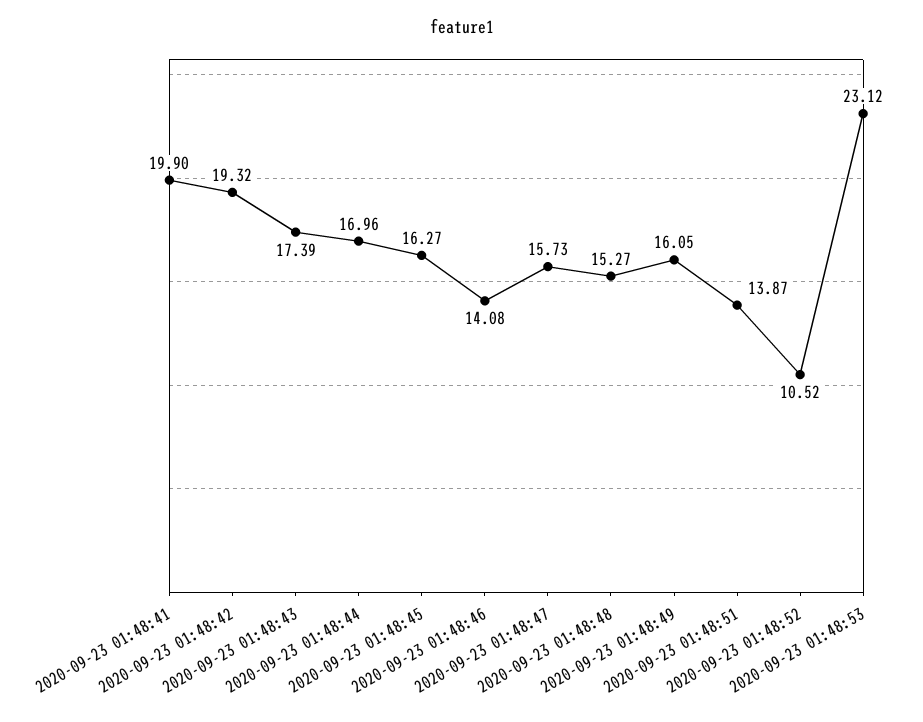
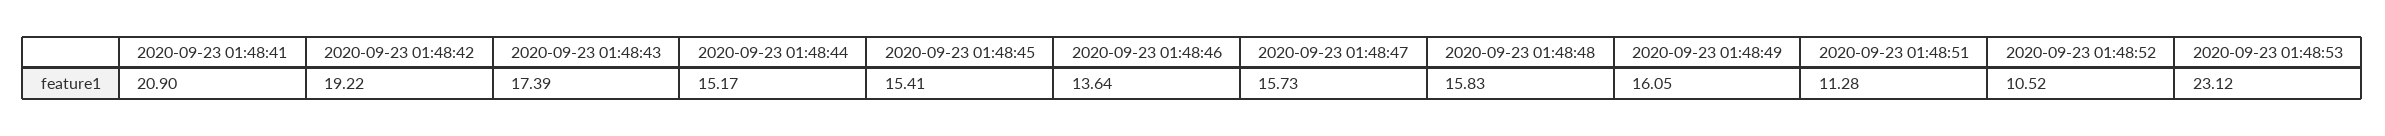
  {
-   "2020-09-23 01:48:41": 19.9,
+   "2020-09-23 01:48:41": 20.9,
-   "2020-09-23 01:48:42": 19.32,
+   "2020-09-23 01:48:42": 19.22,
    "2020-09-23 01:48:43": 17.39,
-   "2020-09-23 01:48:44": 16.96,
+   "2020-09-23 01:48:44": 15.17,
-   "2020-09-23 01:48:45": 16.27,
+   "2020-09-23 01:48:45": 15.41,
-   "2020-09-23 01:48:46": 14.08,
+   "2020-09-23 01:48:46": 13.64,
    "2020-09-23 01:48:47": 15.73,
-   "2020-09-23 01:48:48": 15.27,
+   "2020-09-23 01:48:48": 15.83,
    "2020-09-23 01:48:49": 16.05,
-   "2020-09-23 01:48:51": 13.87,
+   "2020-09-23 01:48:51": 11.28,
    "2020-09-23 01:48:52": 10.52,
    "2020-09-23 01:48:53": 23.12
  }

